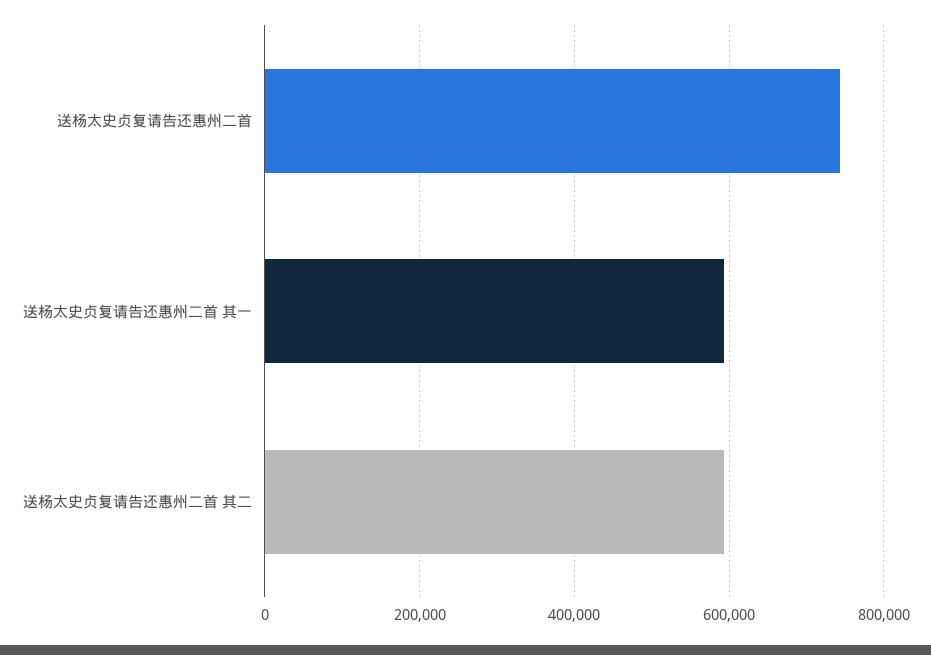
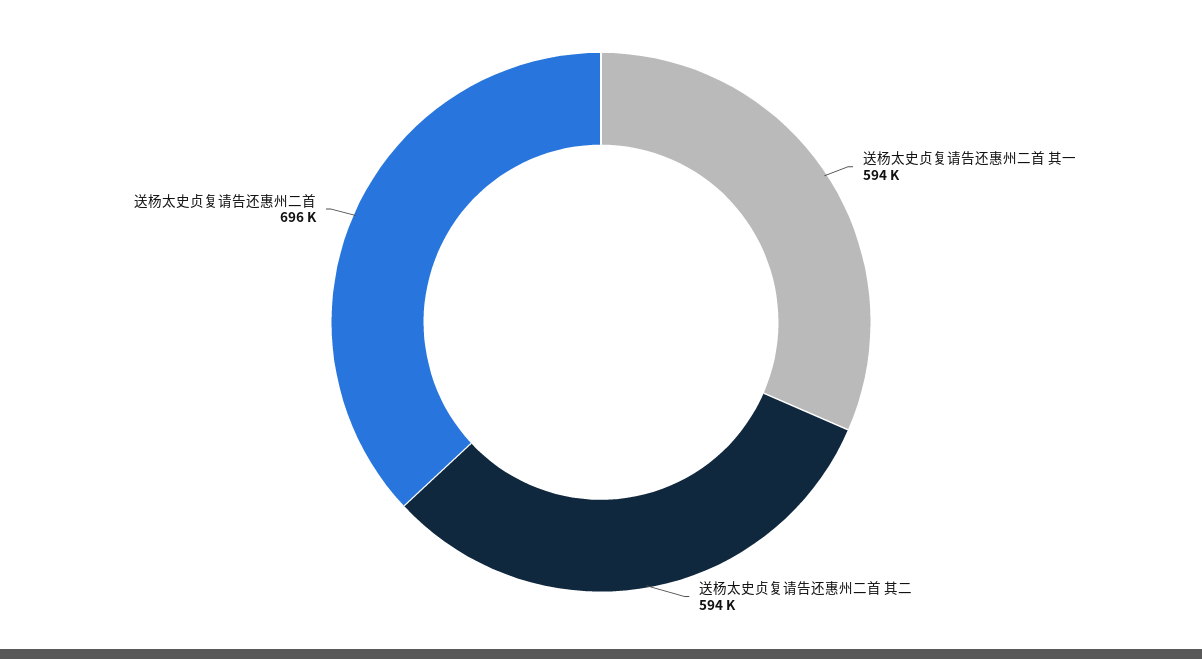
  {
-   "送杨太史贞复请告还惠州二首": 740000,
+   "送杨太史贞复请告还惠州二首": 696000,
    "送杨太史贞复请告还惠州二首 其一": 594000,
    "送杨太史贞复请告还惠州二首 其二": 594000
  }

